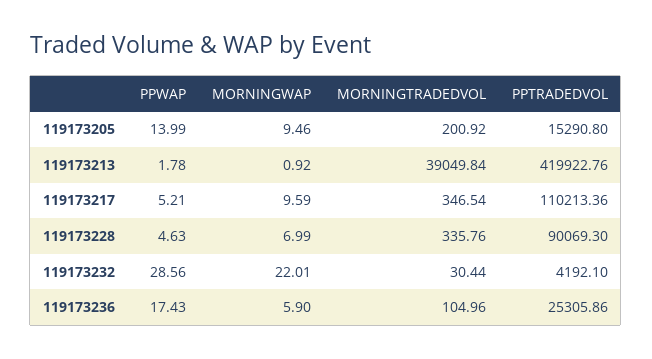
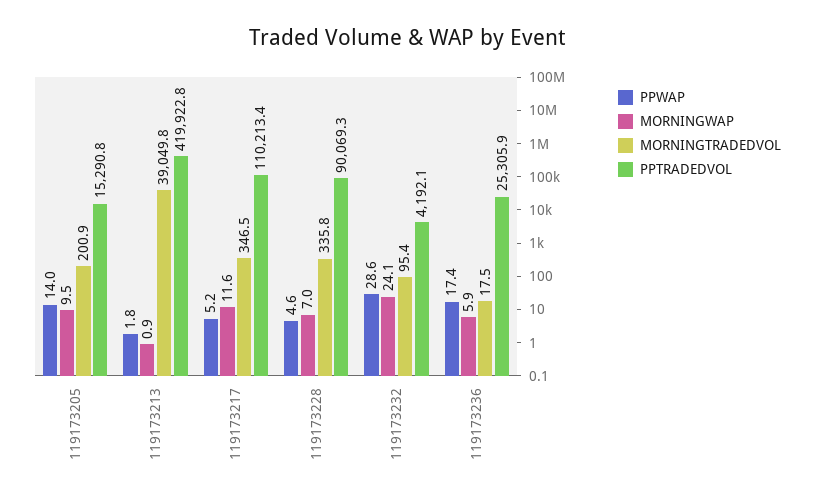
  {
    "PPWAP": {
      "119173205": 13.99,
      "119173213": 1.78,
      "119173217": 5.21,
      "119173228": 4.63,
      "119173232": 28.56,
      "119173236": 17.43
    },
    "MORNINGWAP": {
      "119173205": 9.46,
      "119173213": 0.92,
-     "119173217": 9.59,
+     "119173217": 11.6,
      "119173228": 6.99,
-     "119173232": 22.01,
+     "119173232": 24.1,
      "119173236": 5.9
    },
    "MORNINGTRADEDVOL": {
      "119173205": 200.92,
      "119173213": 39049.84,
      "119173217": 346.54,
      "119173228": 335.76,
-     "119173232": 30.44,
+     "119173232": 95.4,
-     "119173236": 104.96
+     "119173236": 17.5
    },
    "PPTRADEDVOL": {
      "119173205": 15290.8,
      "119173213": 419922.76,
      "119173217": 110213.36,
      "119173228": 90069.3,
      "119173232": 4192.1,
      "119173236": 25305.86
    }
  }

